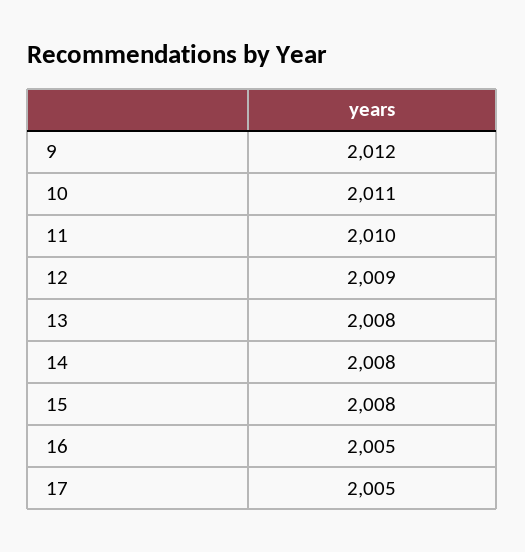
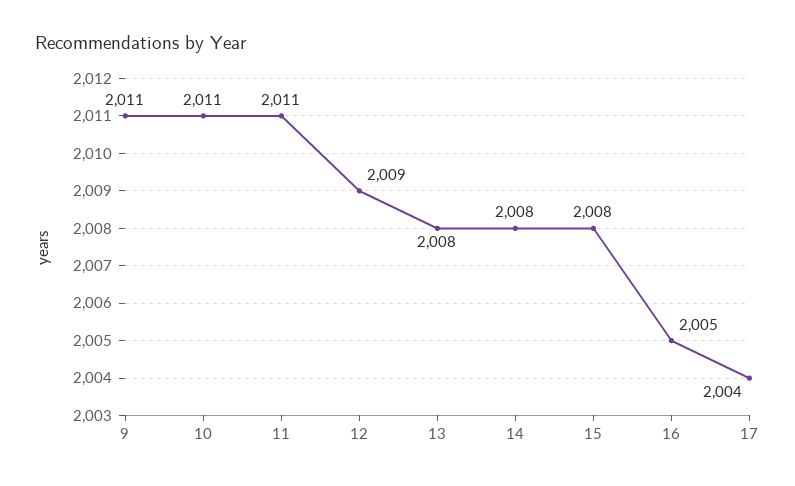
  {
-   "9": 2012,
+   "9": 2011,
    "10": 2011,
-   "11": 2010,
+   "11": 2011,
    "12": 2009,
    "13": 2008,
    "14": 2008,
    "15": 2008,
    "16": 2005,
-   "17": 2005
+   "17": 2004
  }

